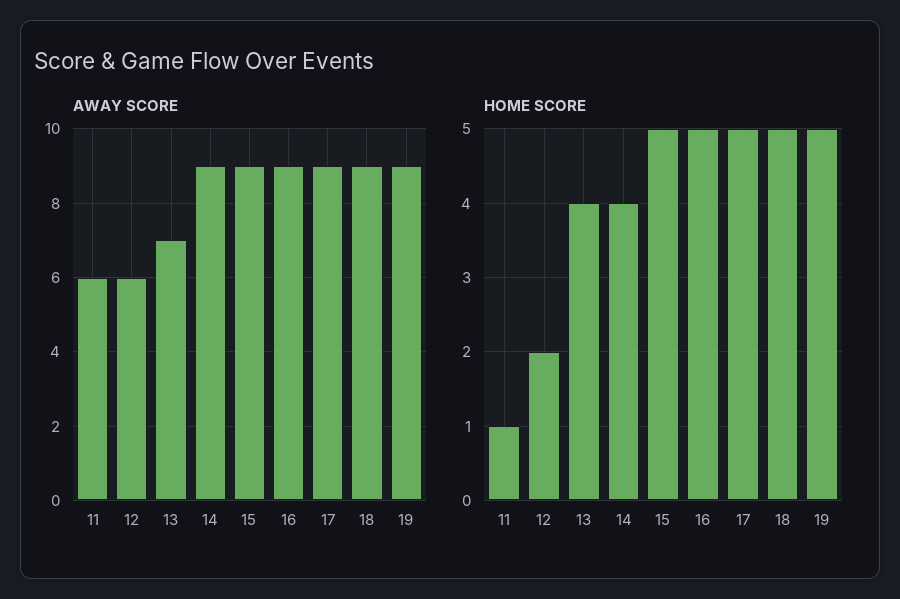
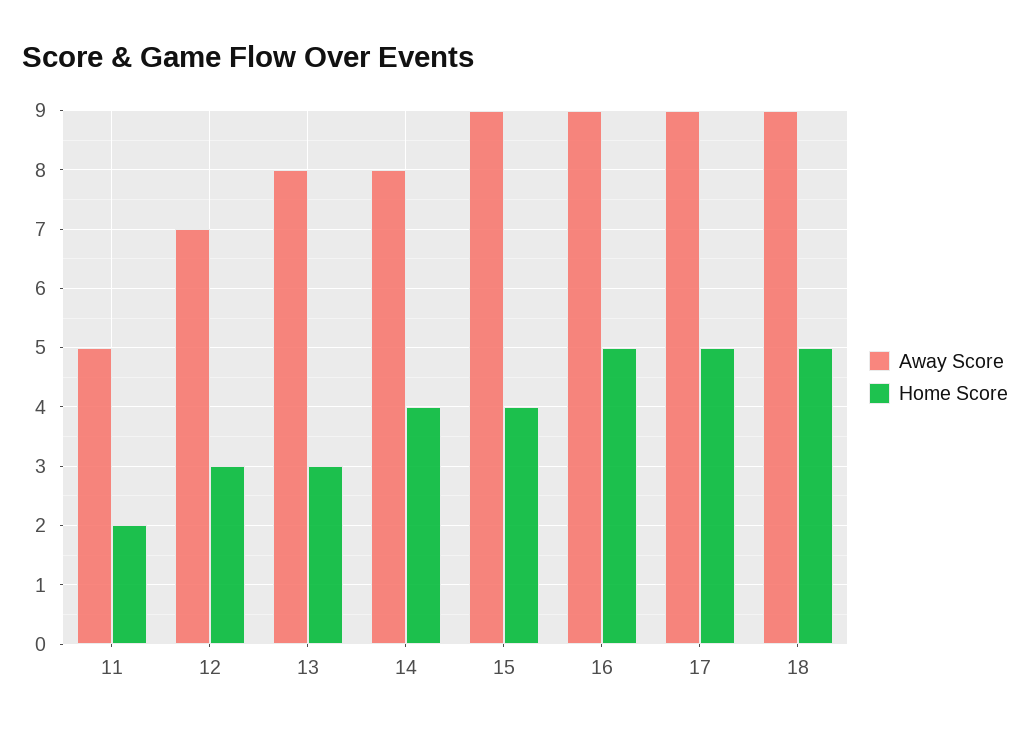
  {
    "AWAY SCORE": {
-     "11": 6,
+     "11": 5,
-     "12": 6,
+     "12": 7,
-     "13": 7,
+     "13": 8,
-     "14": 9,
+     "14": 8,
      "15": 9,
      "16": 9,
      "17": 9,
-     "18": 9,
+     "18": 9
-     "19": 9
    },
    "HOME SCORE": {
-     "11": 1,
+     "11": 2,
-     "12": 2,
+     "12": 3,
-     "13": 4,
+     "13": 3,
      "14": 4,
-     "15": 5,
+     "15": 4,
      "16": 5,
      "17": 5,
-     "18": 5,
+     "18": 5
-     "19": 5
    }
  }

